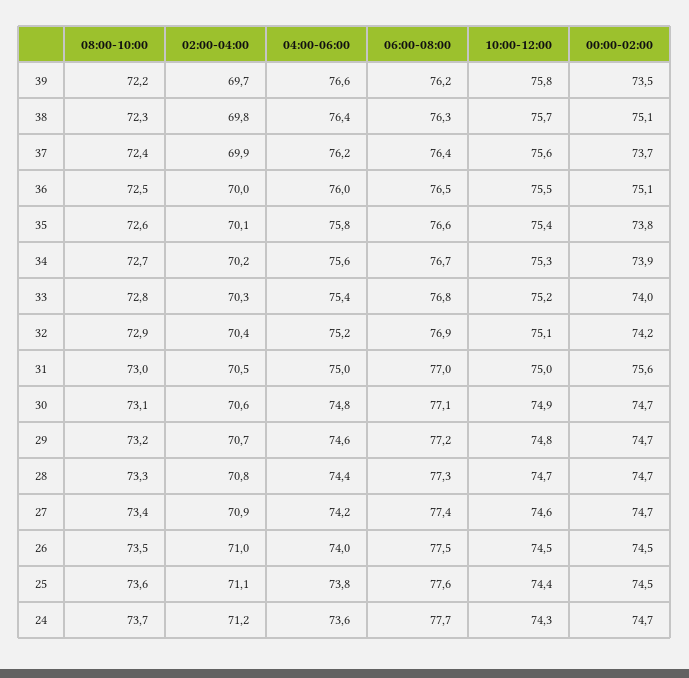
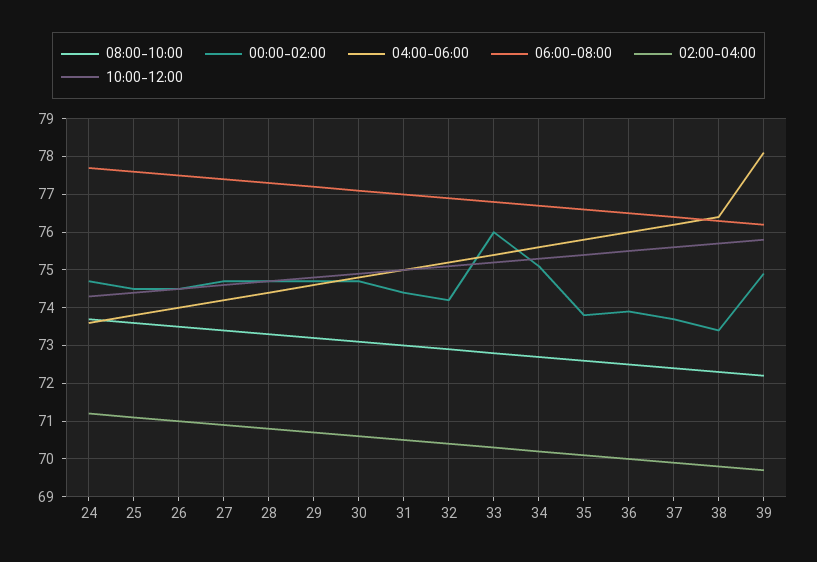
  {
    "08:00-10:00": {
      "39": 72.2,
      "38": 72.3,
      "37": 72.4,
      "36": 72.5,
      "35": 72.6,
      "34": 72.7,
      "33": 72.8,
      "32": 72.9,
      "31": 73,
      "30": 73.1,
      "29": 73.2,
      "28": 73.3,
      "27": 73.4,
      "26": 73.5,
      "25": 73.6,
      "24": 73.7
    },
    "02:00-04:00": {
      "39": 69.7,
      "38": 69.8,
      "37": 69.9,
      "36": 70,
      "35": 70.1,
      "34": 70.2,
      "33": 70.3,
      "32": 70.4,
      "31": 70.5,
      "30": 70.6,
      "29": 70.7,
      "28": 70.8,
      "27": 70.9,
      "26": 71,
      "25": 71.1,
      "24": 71.2
    },
    "04:00-06:00": {
-     "39": 76.6,
+     "39": 78,
      "38": 76.4,
      "37": 76.2,
      "36": 76,
      "35": 75.8,
      "34": 75.6,
      "33": 75.4,
      "32": 75.2,
      "31": 75,
      "30": 74.8,
      "29": 74.6,
      "28": 74.4,
      "27": 74.2,
      "26": 74,
      "25": 73.8,
      "24": 73.6
    },
    "06:00-08:00": {
      "39": 76.2,
      "38": 76.3,
      "37": 76.4,
      "36": 76.5,
      "35": 76.6,
      "34": 76.7,
      "33": 76.8,
      "32": 76.9,
      "31": 77,
      "30": 77.1,
      "29": 77.2,
      "28": 77.3,
      "27": 77.4,
      "26": 77.5,
      "25": 77.6,
      "24": 77.7
    },
    "10:00-12:00": {
      "39": 75.8,
      "38": 75.7,
      "37": 75.6,
      "36": 75.5,
      "35": 75.4,
      "34": 75.3,
      "33": 75.2,
      "32": 75.1,
      "31": 75,
      "30": 74.9,
      "29": 74.8,
      "28": 74.7,
      "27": 74.6,
      "26": 74.5,
      "25": 74.4,
      "24": 74.3
    },
    "00:00-02:00": {
-     "39": 73.5,
+     "39": 75,
-     "38": 75.1,
+     "38": 73.5,
      "37": 73.7,
-     "36": 75.1,
+     "36": 74,
      "35": 73.8,
-     "34": 73.9,
+     "34": 75,
-     "33": 74,
+     "33": 76,
      "32": 74.2,
-     "31": 75.6,
+     "31": 74.5,
      "30": 74.7,
      "29": 74.7,
      "28": 74.7,
      "27": 74.7,
      "26": 74.5,
      "25": 74.5,
      "24": 74.7
    }
  }

